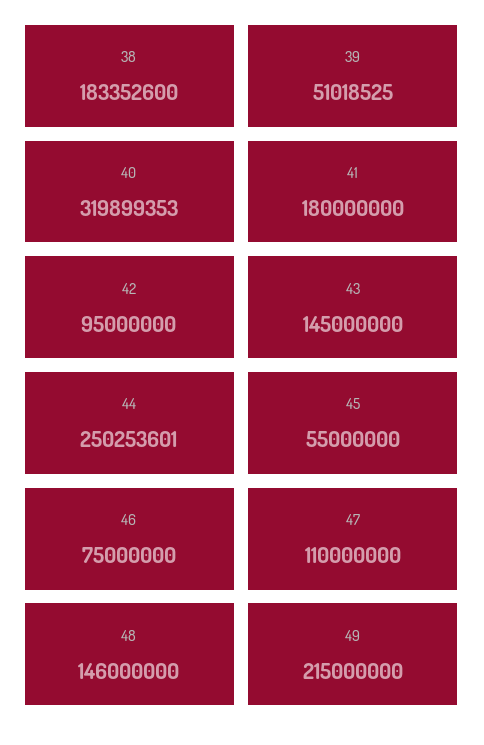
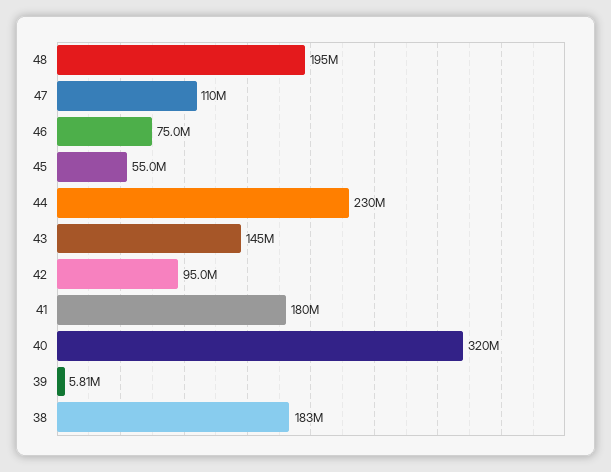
  {
    "38": 183352600,
-   "39": 51018525,
+   "39": 5810000,
    "40": 319899353,
    "41": 180000000,
    "42": 95000000,
    "43": 145000000,
-   "44": 250253601,
+   "44": 230000000,
    "45": 55000000,
    "46": 75000000,
    "47": 110000000,
-   "48": 146000000,
+   "48": 195000000
-   "49": 215000000
  }

